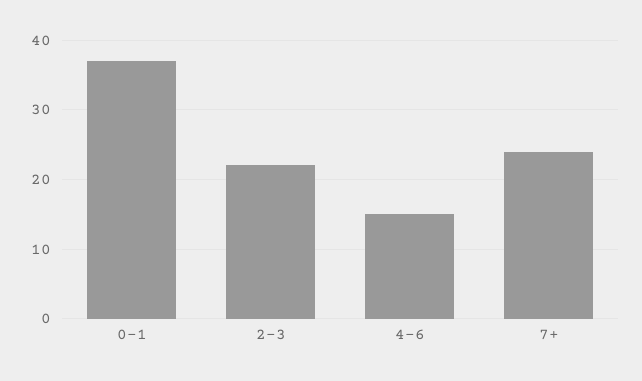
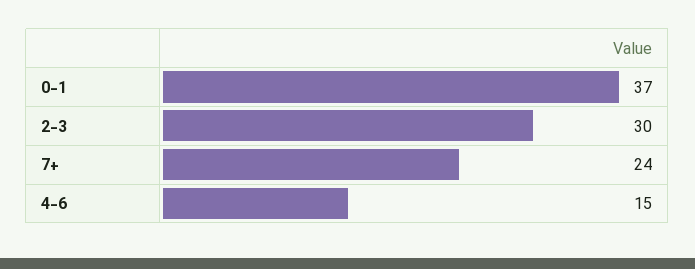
  {
    "0-1": 37,
-   "2-3": 22,
+   "2-3": 30,
    "4-6": 15,
    "7+": 24
  }

